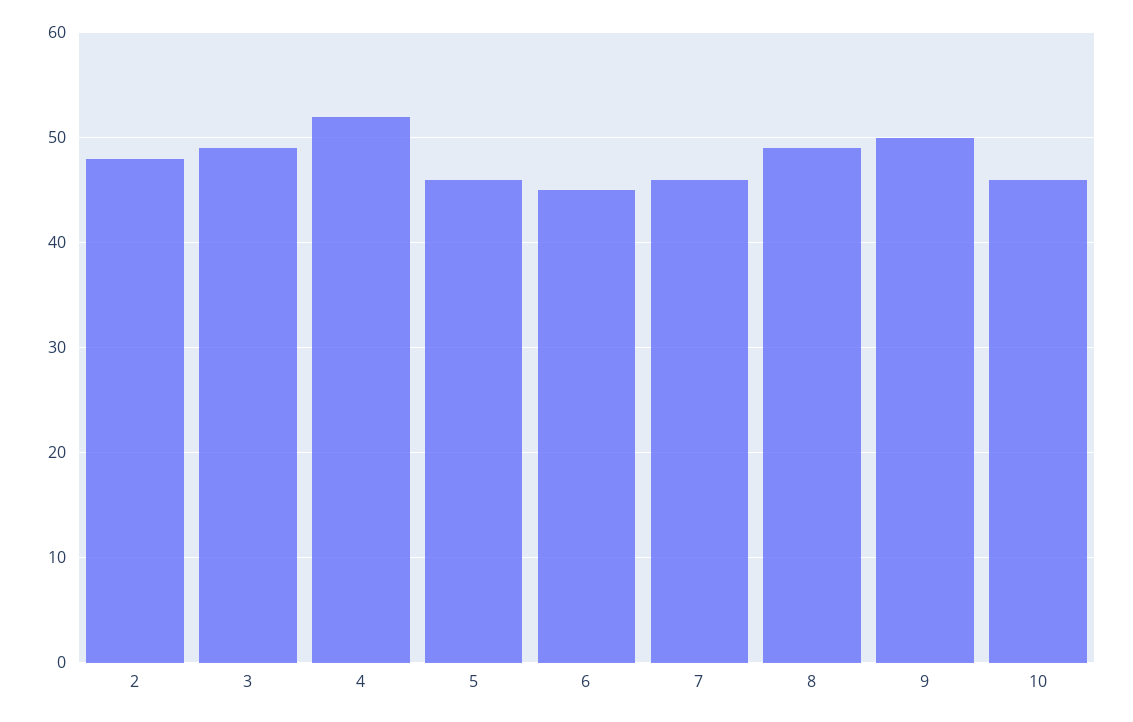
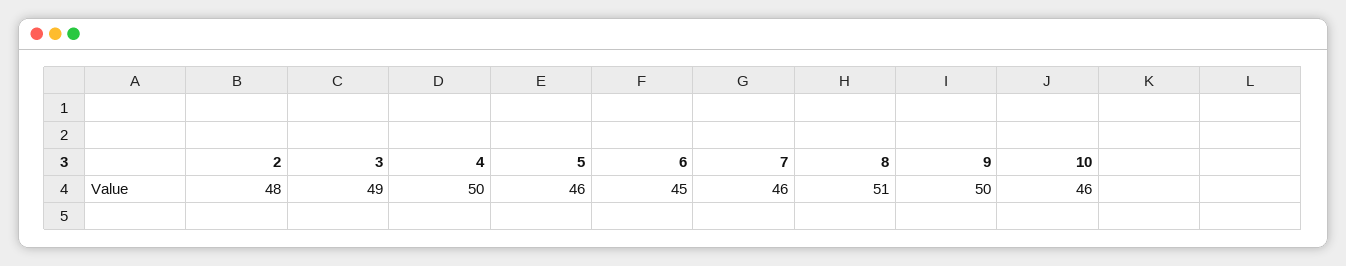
  {
    "2": 48,
    "3": 49,
-   "4": 52,
+   "4": 50,
    "5": 46,
    "6": 45,
    "7": 46,
-   "8": 49,
+   "8": 51,
    "9": 50,
    "10": 46
  }

